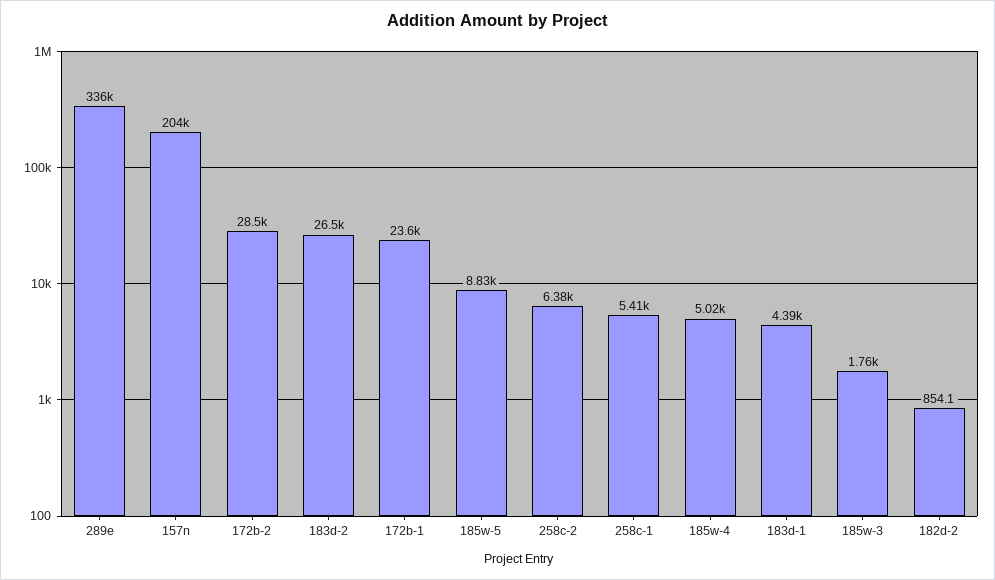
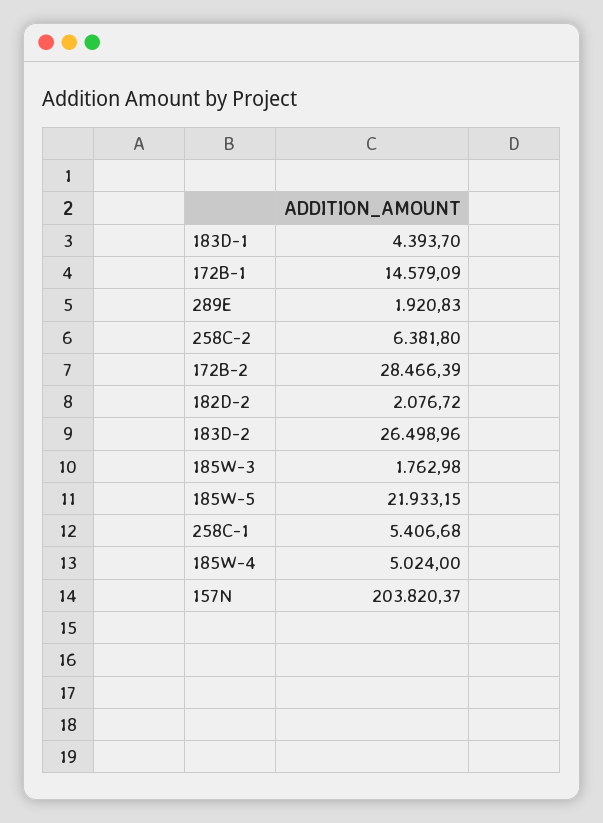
  {
-   "289e": 336000,
+   "289e": 1920.83,
    "157n": 203820.37,
    "172b-2": 28466.39,
    "183d-2": 26498.96,
-   "172b-1": 23600,
+   "172b-1": 14579.09,
-   "185w-5": 8830,
+   "185w-5": 21933.15,
    "258c-2": 6381.8,
    "258c-1": 5406.68,
    "185w-4": 5024,
    "183d-1": 4393.7,
    "185w-3": 1762.98,
-   "182d-2": 854.1
+   "182d-2": 2076.72
  }

